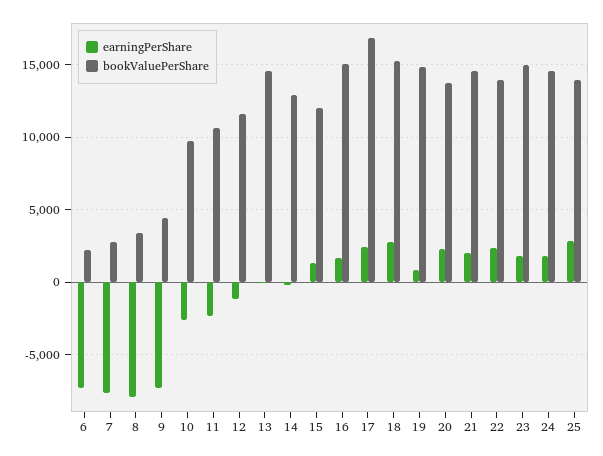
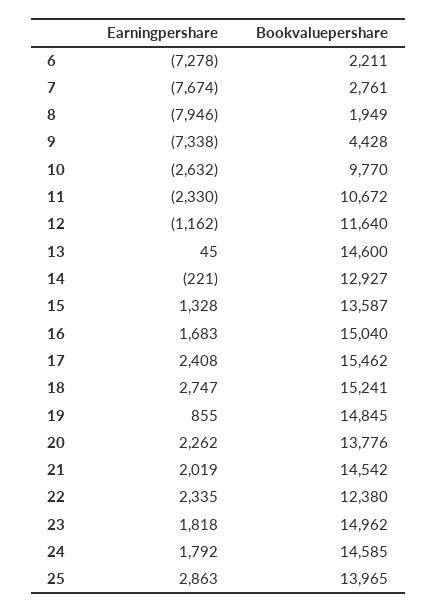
  {
    "earningPerShare": {
      "6": -7278,
      "7": -7674,
      "8": -7946,
      "9": -7338,
      "10": -2632,
      "11": -2330,
      "12": -1162,
      "13": 45,
      "14": -221,
      "15": 1328,
      "16": 1683,
      "17": 2408,
      "18": 2747,
      "19": 855,
      "20": 2262,
      "21": 2019,
      "22": 2335,
      "23": 1818,
      "24": 1792,
      "25": 2863
    },
    "bookValuePerShare": {
      "6": 2211,
      "7": 2761,
-     "8": 3500,
+     "8": 1949,
      "9": 4428,
      "10": 9770,
      "11": 10672,
      "12": 11640,
      "13": 14600,
      "14": 12927,
-     "15": 12000,
+     "15": 13587,
      "16": 15040,
-     "17": 17000,
+     "17": 15462,
      "18": 15241,
      "19": 14845,
      "20": 13776,
      "21": 14542,
-     "22": 14000,
+     "22": 12380,
      "23": 14962,
      "24": 14585,
      "25": 13965
    }
  }

